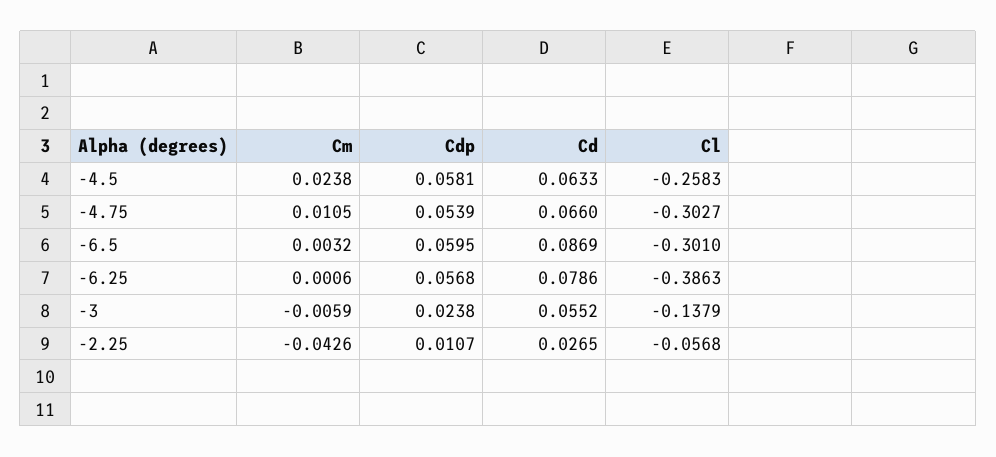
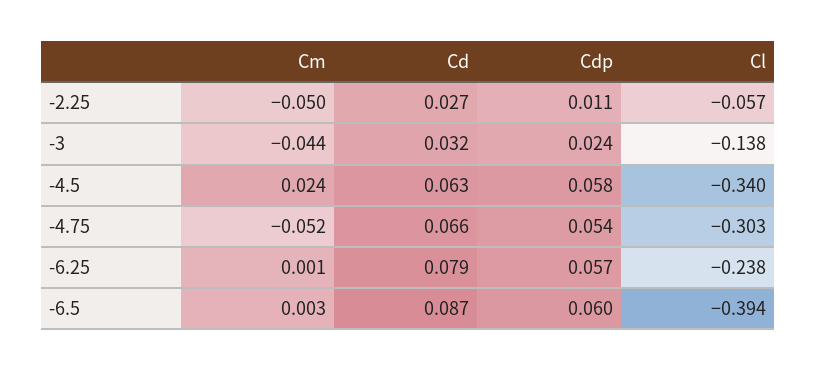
  {
    "Cm": {
      "-4.5": 0.0238,
-     "-4.75": 0.0105,
+     "-4.75": -0.052,
      "-6.5": 0.0032,
      "-6.25": 0.0006,
-     "-3": -0.0059,
+     "-3": -0.044,
-     "-2.25": -0.0426
+     "-2.25": -0.05
    },
    "Cdp": {
      "-4.5": 0.0581,
      "-4.75": 0.0539,
      "-6.5": 0.0595,
      "-6.25": 0.0568,
      "-3": 0.0238,
      "-2.25": 0.0107
    },
    "Cd": {
      "-4.5": 0.0633,
      "-4.75": 0.066,
      "-6.5": 0.0869,
      "-6.25": 0.0786,
-     "-3": 0.0552,
+     "-3": 0.032,
      "-2.25": 0.0265
    },
    "Cl": {
-     "-4.5": -0.2583,
+     "-4.5": -0.34,
      "-4.75": -0.3027,
-     "-6.5": -0.301,
+     "-6.5": -0.394,
-     "-6.25": -0.3863,
+     "-6.25": -0.238,
      "-3": -0.1379,
      "-2.25": -0.0568
    }
  }

